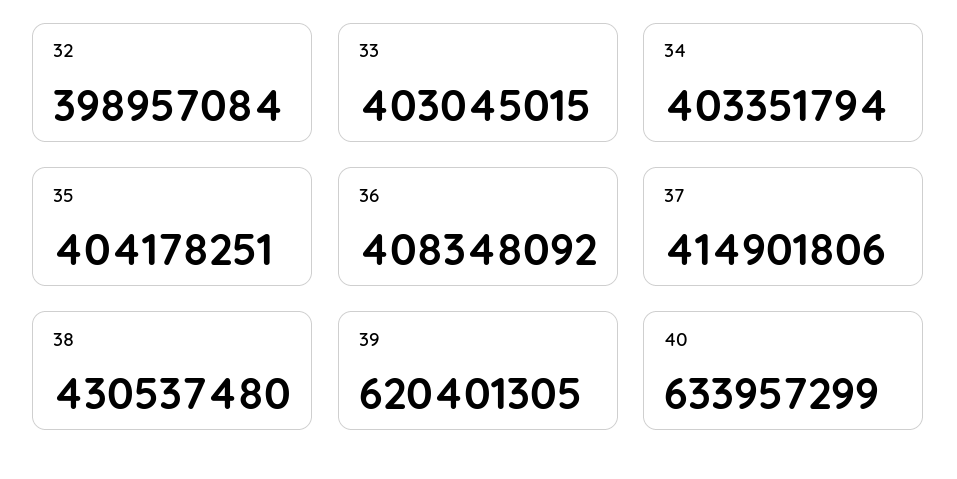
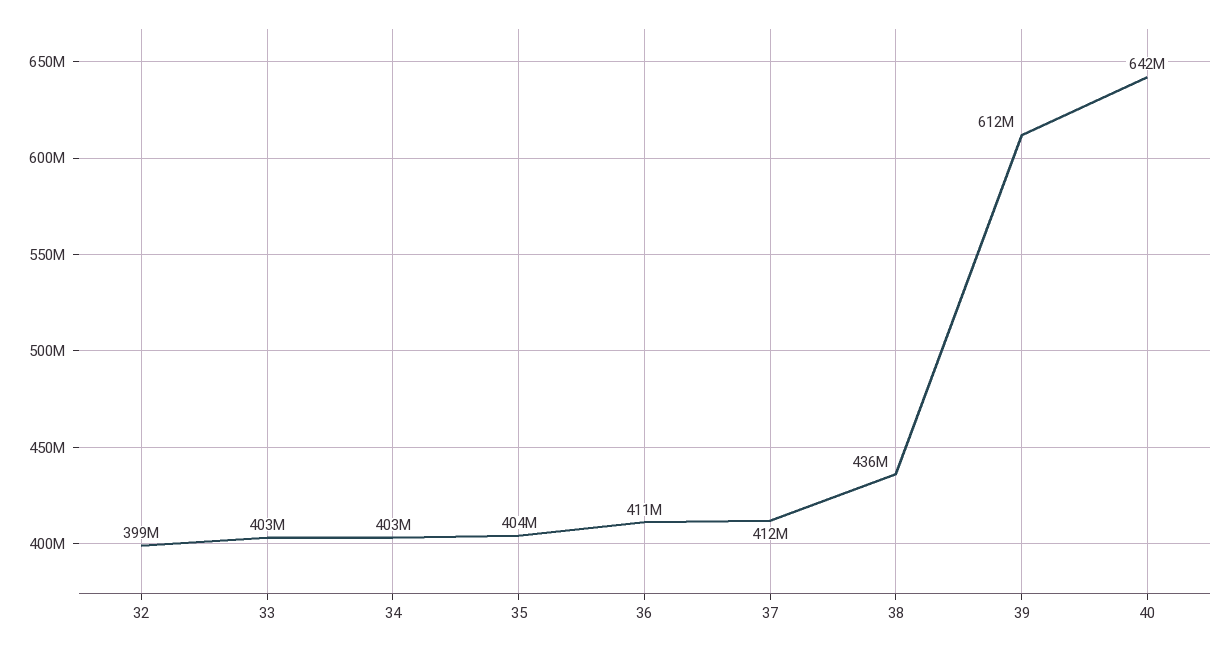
  {
    "32": 398957084,
    "33": 403045015,
    "34": 403351794,
    "35": 404178251,
-   "36": 408348092,
+   "36": 411000000,
-   "37": 414901806,
+   "37": 412000000,
-   "38": 430537480,
+   "38": 436000000,
-   "39": 620401305,
+   "39": 612000000,
-   "40": 633957299
+   "40": 642000000
  }

